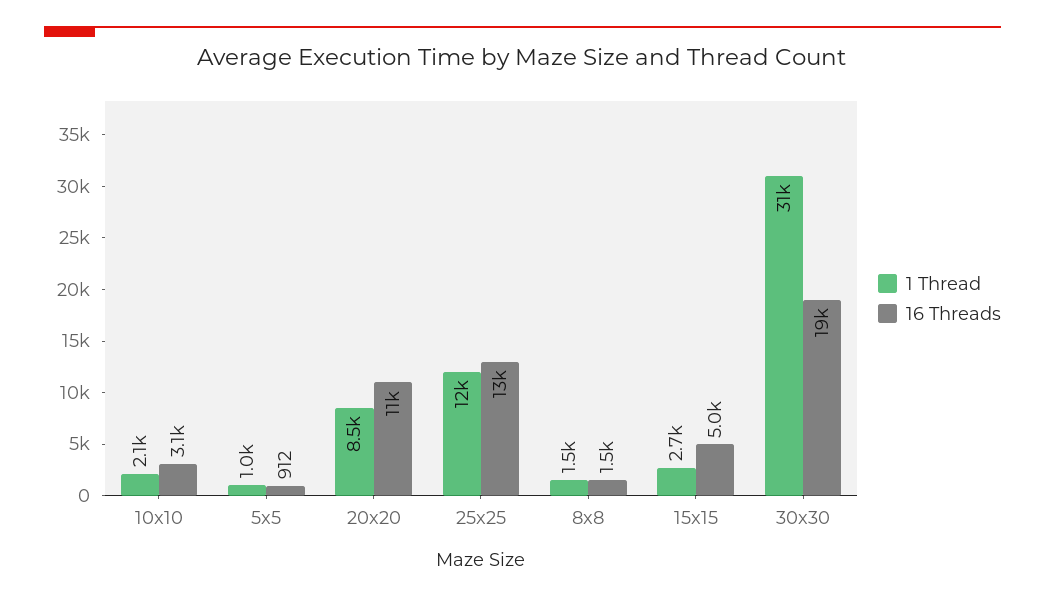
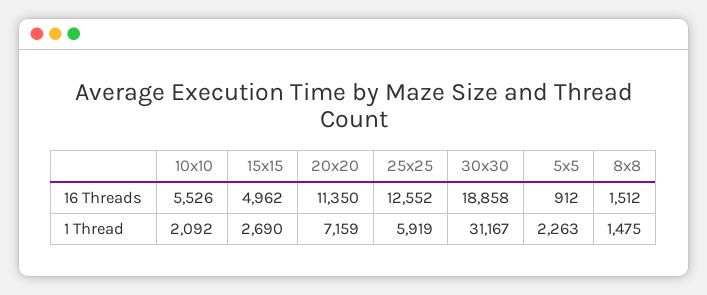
  {
    "1 Thread": {
      "10x10": 2092,
-     "5x5": 1000,
+     "5x5": 2263,
-     "20x20": 8500,
+     "20x20": 7159,
-     "25x25": 12000,
+     "25x25": 5919,
      "8x8": 1475,
      "15x15": 2690,
      "30x30": 31167
    },
    "16 Threads": {
-     "10x10": 3100,
+     "10x10": 5526,
      "5x5": 912,
      "20x20": 11350,
      "25x25": 12552,
      "8x8": 1512,
      "15x15": 4962,
      "30x30": 18858
    }
  }

